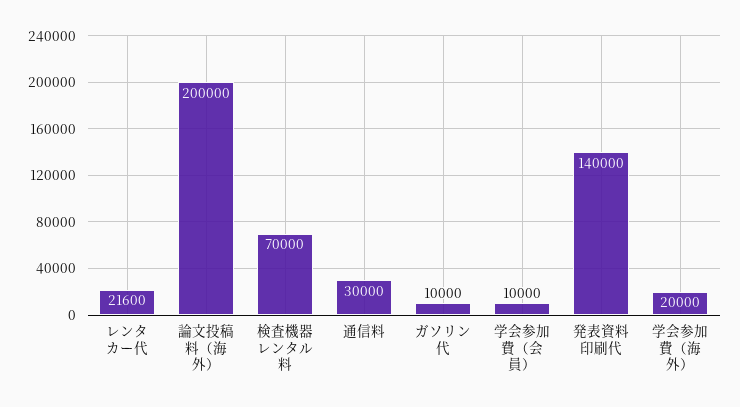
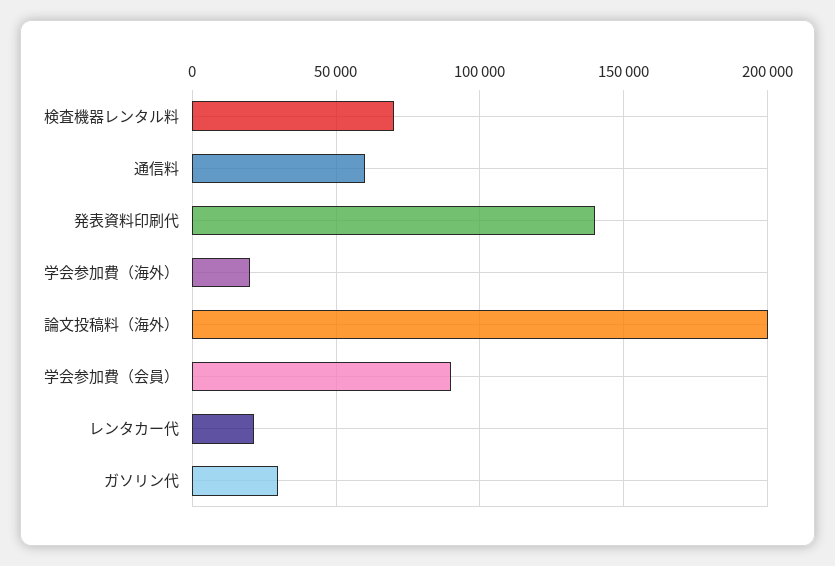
  {
    "レンタカー代": 21600,
    "論文投稿料（海外）": 200000,
    "検査機器レンタル料": 70000,
-   "通信料": 30000,
+   "通信料": 60000,
-   "ガソリン代": 10000,
+   "ガソリン代": 30000,
-   "学会参加費（会員）": 10000,
+   "学会参加費（会員）": 90000,
    "発表資料印刷代": 140000,
    "学会参加費（海外）": 20000
  }

